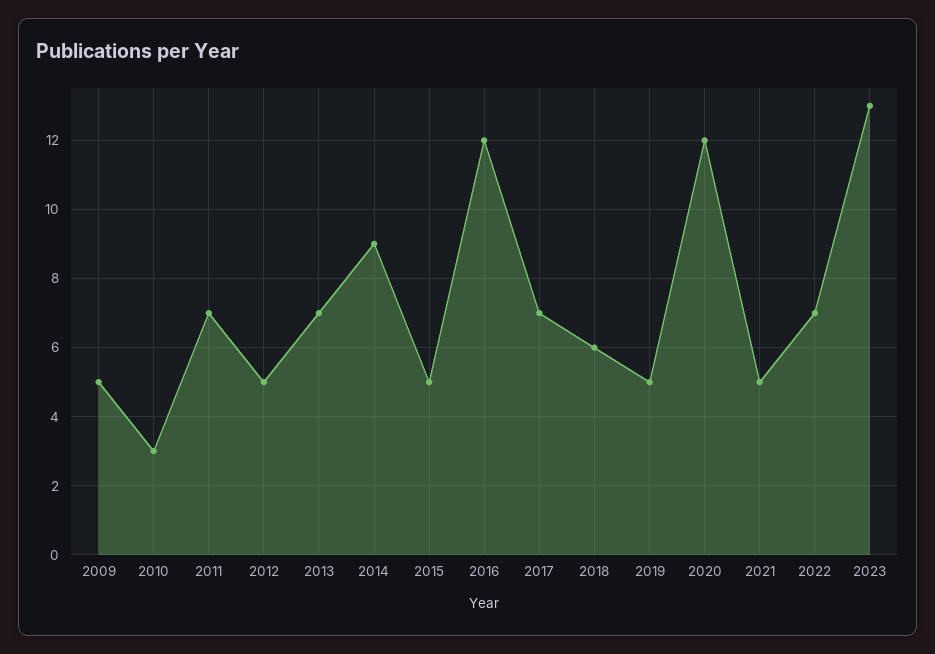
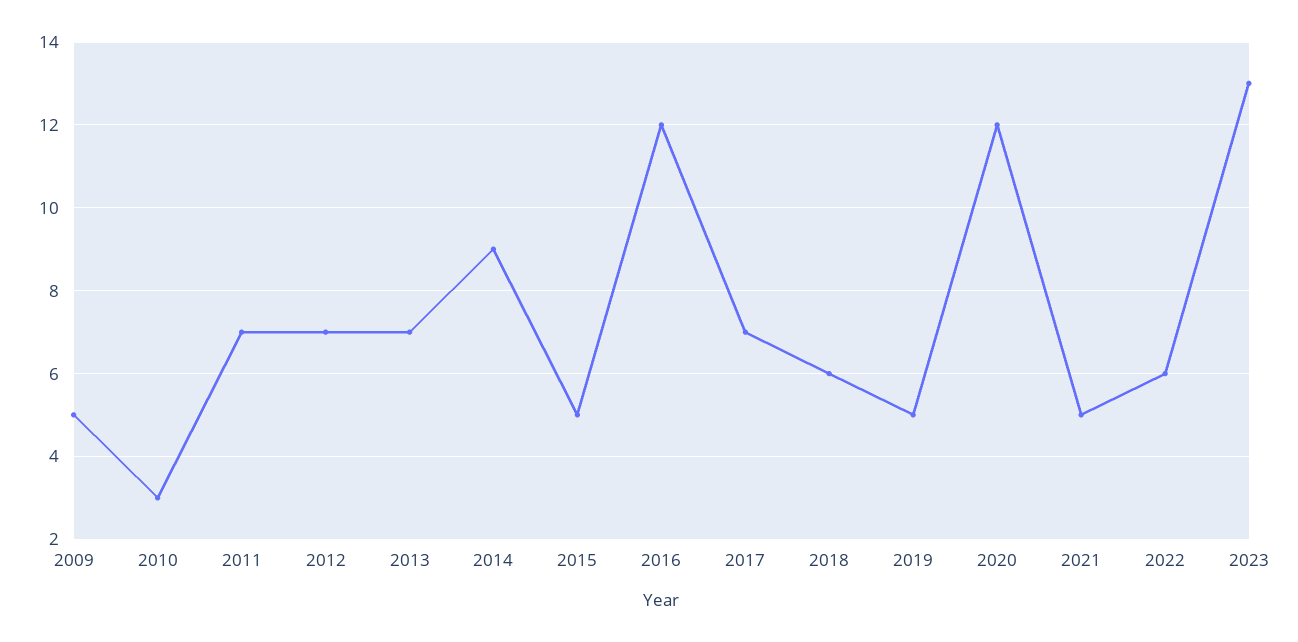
  {
    "2009": 5,
    "2010": 3,
    "2011": 7,
-   "2012": 5,
+   "2012": 7,
    "2013": 7,
    "2014": 9,
    "2015": 5,
    "2016": 12,
    "2017": 7,
    "2018": 6,
    "2019": 5,
    "2020": 12,
    "2021": 5,
-   "2022": 7,
+   "2022": 6,
    "2023": 13
  }

